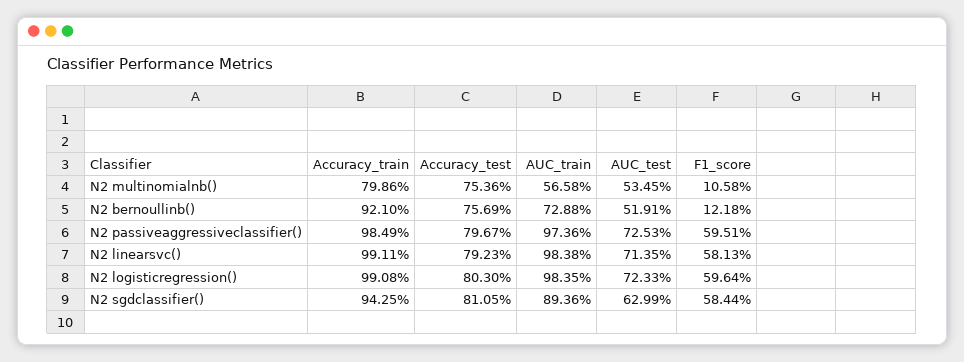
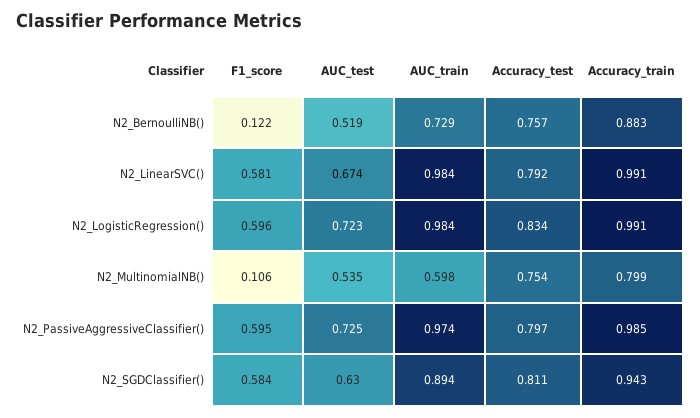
  {
    "Accuracy_train": {
      "N2 multinomialnb()": 0.7986,
-     "N2 bernoullinb()": 0.921,
+     "N2 bernoullinb()": 0.883,
      "N2 passiveaggressiveclassifier()": 0.9849,
      "N2 linearsvc()": 0.9911,
      "N2 logisticregression()": 0.9908,
      "N2 sgdclassifier()": 0.9425
    },
    "Accuracy_test": {
      "N2 multinomialnb()": 0.7536,
      "N2 bernoullinb()": 0.7569,
      "N2 passiveaggressiveclassifier()": 0.7967,
      "N2 linearsvc()": 0.7923,
-     "N2 logisticregression()": 0.803,
+     "N2 logisticregression()": 0.834,
      "N2 sgdclassifier()": 0.8105
    },
    "AUC_train": {
-     "N2 multinomialnb()": 0.5658,
+     "N2 multinomialnb()": 0.598,
      "N2 bernoullinb()": 0.7288,
      "N2 passiveaggressiveclassifier()": 0.9736,
      "N2 linearsvc()": 0.9838,
      "N2 logisticregression()": 0.9835,
      "N2 sgdclassifier()": 0.8936
    },
    "AUC_test": {
      "N2 multinomialnb()": 0.5345,
      "N2 bernoullinb()": 0.5191,
      "N2 passiveaggressiveclassifier()": 0.7253,
-     "N2 linearsvc()": 0.7135,
+     "N2 linearsvc()": 0.674,
      "N2 logisticregression()": 0.7233,
      "N2 sgdclassifier()": 0.6299
    },
    "F1_score": {
      "N2 multinomialnb()": 0.1058,
      "N2 bernoullinb()": 0.1218,
      "N2 passiveaggressiveclassifier()": 0.5951,
      "N2 linearsvc()": 0.5813,
      "N2 logisticregression()": 0.5964,
      "N2 sgdclassifier()": 0.5844
    }
  }

